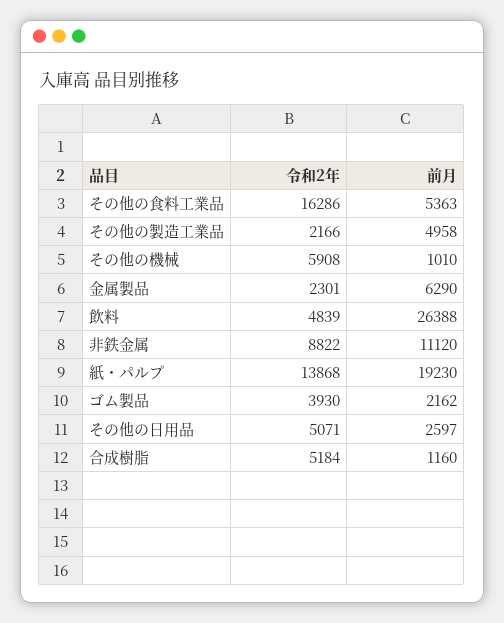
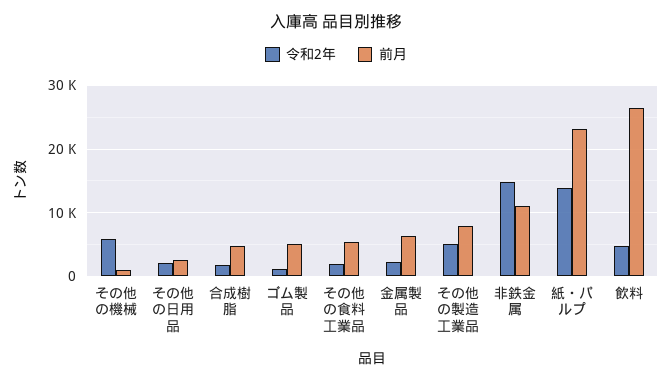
  {
    "令和2年": {
-     "その他の食料工業品": 16286,
+     "その他の食料工業品": 2000,
-     "その他の製造工業品": 2166,
+     "その他の製造工業品": 5000,
      "その他の機械": 5908,
      "金属製品": 2301,
      "飲料": 4839,
-     "非鉄金属": 8822,
+     "非鉄金属": 15000,
      "紙・パルプ": 13868,
-     "ゴム製品": 3930,
+     "ゴム製品": 1000,
-     "その他の日用品": 5071,
+     "その他の日用品": 2000,
-     "合成樹脂": 5184
+     "合成樹脂": 2000
    },
    "前月": {
      "その他の食料工業品": 5363,
-     "その他の製造工業品": 4958,
+     "その他の製造工業品": 8000,
      "その他の機械": 1010,
      "金属製品": 6290,
      "飲料": 26388,
      "非鉄金属": 11120,
-     "紙・パルプ": 19230,
+     "紙・パルプ": 23000,
-     "ゴム製品": 2162,
+     "ゴム製品": 5000,
      "その他の日用品": 2597,
-     "合成樹脂": 1160
+     "合成樹脂": 5000
    }
  }

